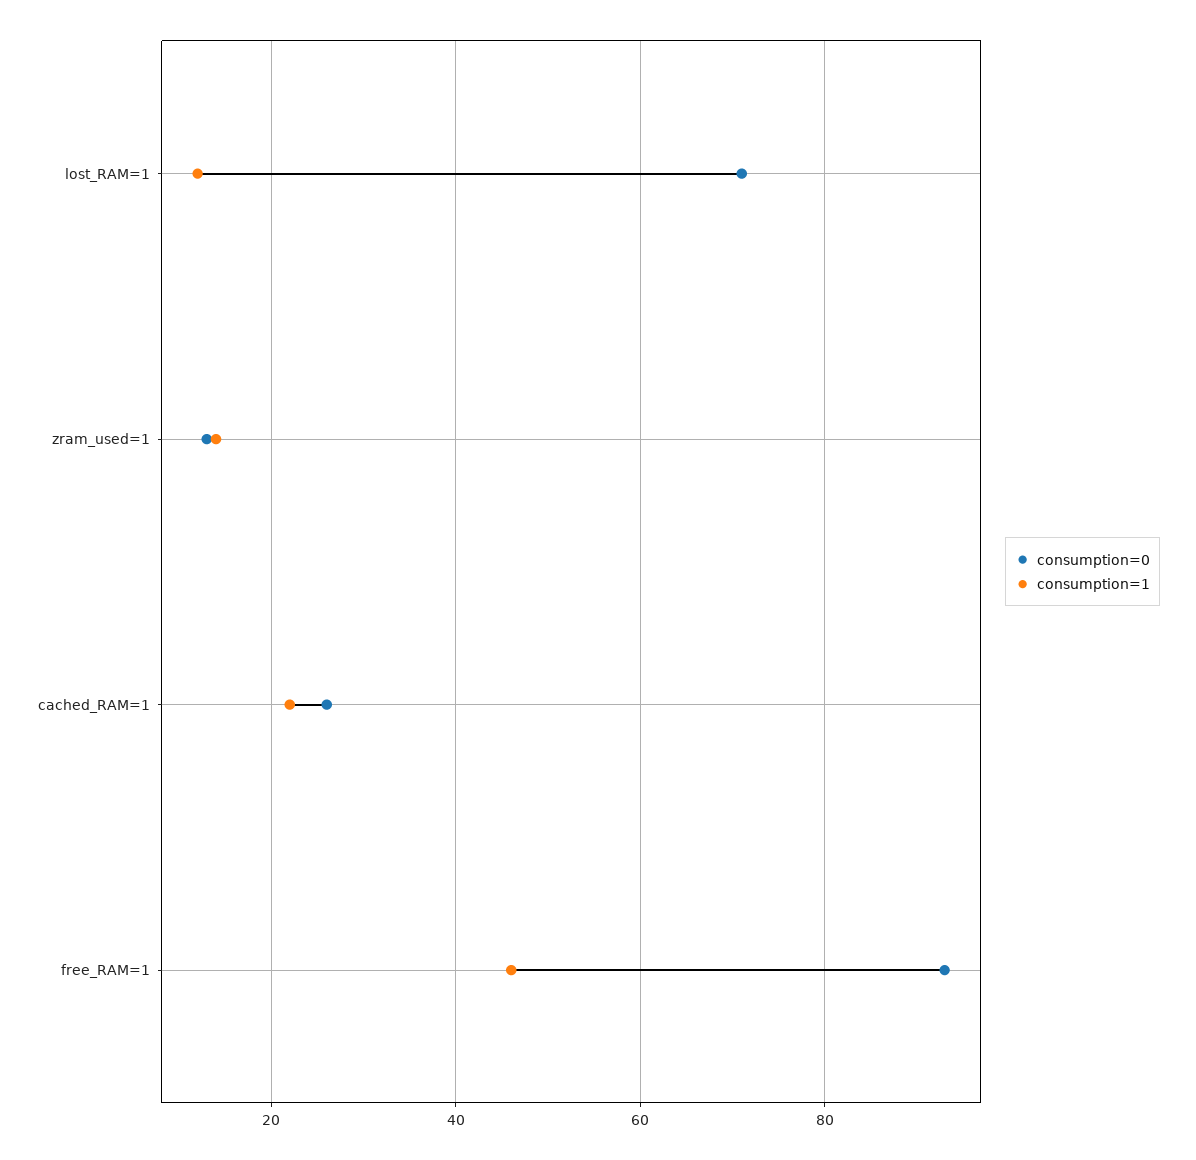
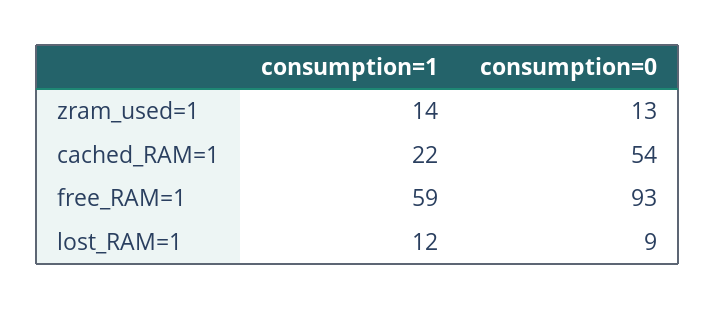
  {
    "consumption=0": {
-     "lost_RAM=1": 70,
+     "lost_RAM=1": 9,
      "zram_used=1": 13,
-     "cached_RAM=1": 25,
+     "cached_RAM=1": 54,
      "free_RAM=1": 93
    },
    "consumption=1": {
      "lost_RAM=1": 12,
      "zram_used=1": 14,
      "cached_RAM=1": 22,
-     "free_RAM=1": 45
+     "free_RAM=1": 59
    }
  }

